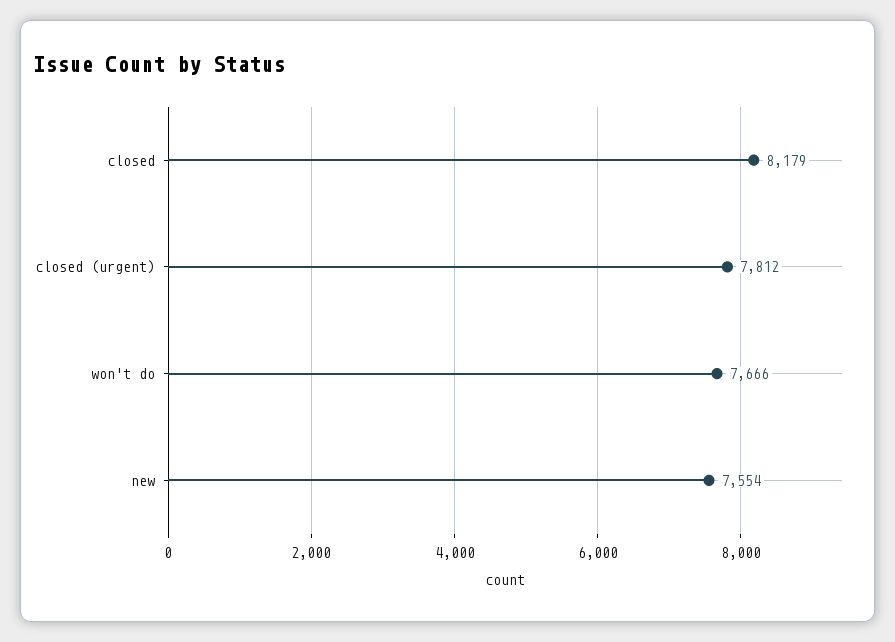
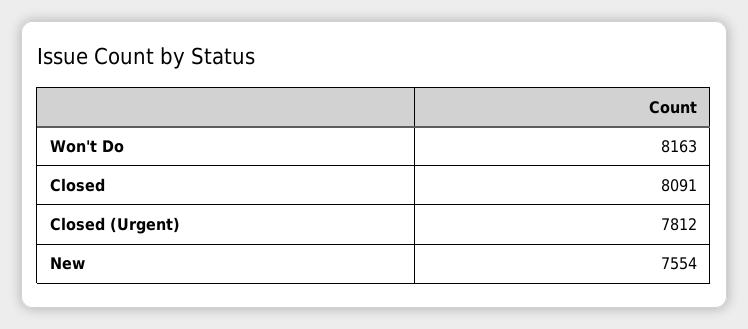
  {
-   "closed": 8179,
+   "closed": 8091,
    "closed (urgent)": 7812,
-   "won't do": 7666,
+   "won't do": 8163,
    "new": 7554
  }

